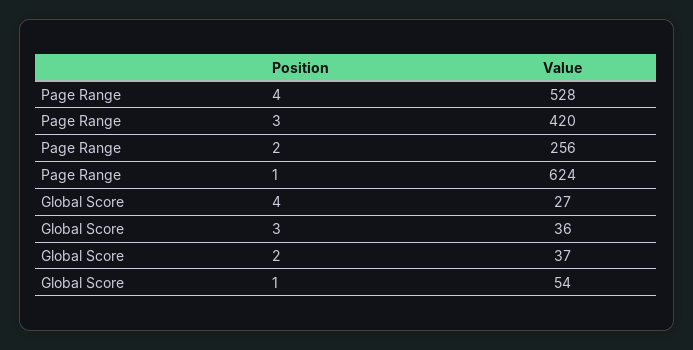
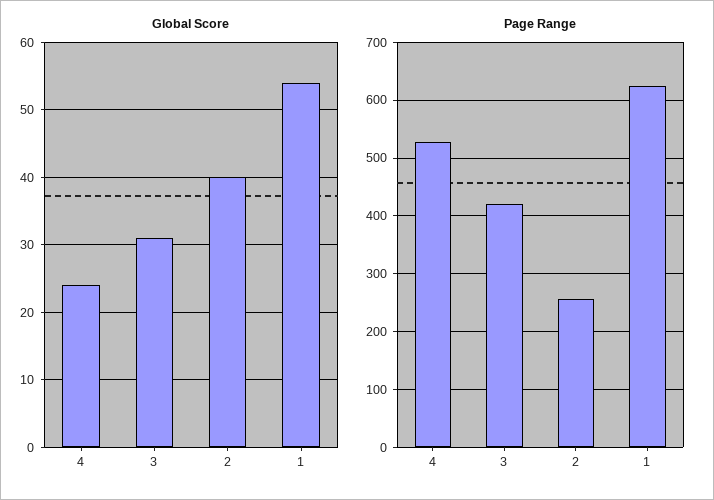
  {
    "Page Range": {
      "4": 528,
      "3": 420,
      "2": 256,
      "1": 624
    },
    "Global Score": {
-     "4": 27,
+     "4": 24,
-     "3": 36,
+     "3": 31,
-     "2": 37,
+     "2": 40,
      "1": 54
    }
  }

